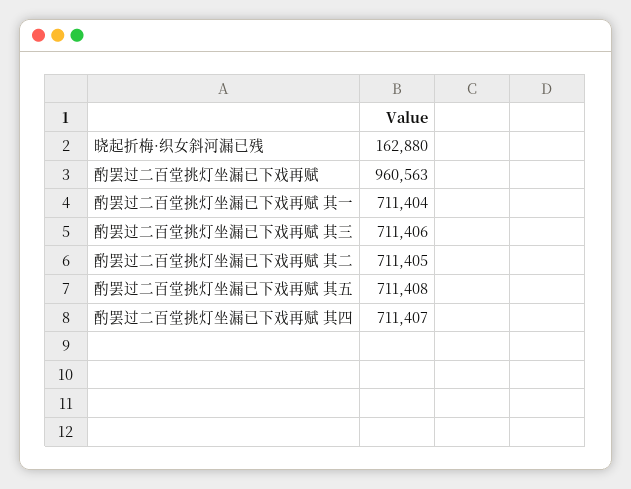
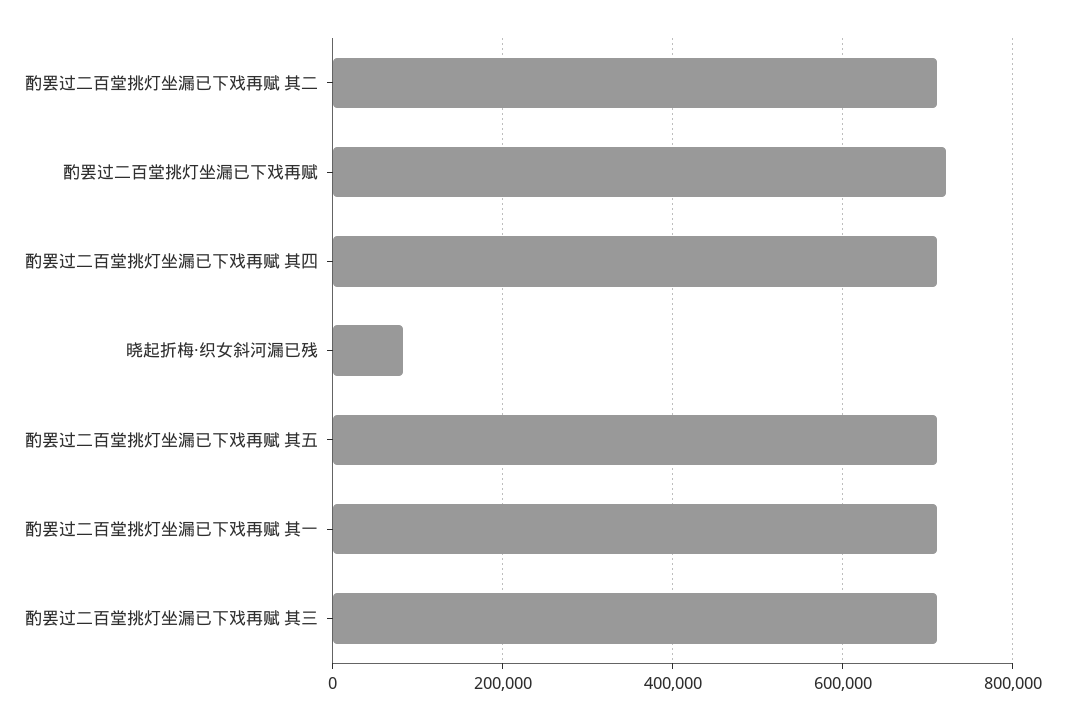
  {
-   "晓起折梅·织女斜河漏已残": 162880,
+   "晓起折梅·织女斜河漏已残": 80000,
-   "酌罢过二百堂挑灯坐漏已下戏再赋": 960563,
+   "酌罢过二百堂挑灯坐漏已下戏再赋": 720000,
    "酌罢过二百堂挑灯坐漏已下戏再赋 其一": 711404,
    "酌罢过二百堂挑灯坐漏已下戏再赋 其三": 711406,
    "酌罢过二百堂挑灯坐漏已下戏再赋 其二": 711405,
    "酌罢过二百堂挑灯坐漏已下戏再赋 其五": 711408,
    "酌罢过二百堂挑灯坐漏已下戏再赋 其四": 711407
  }

